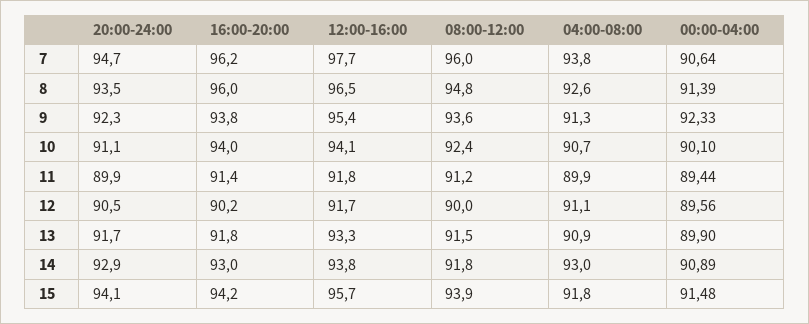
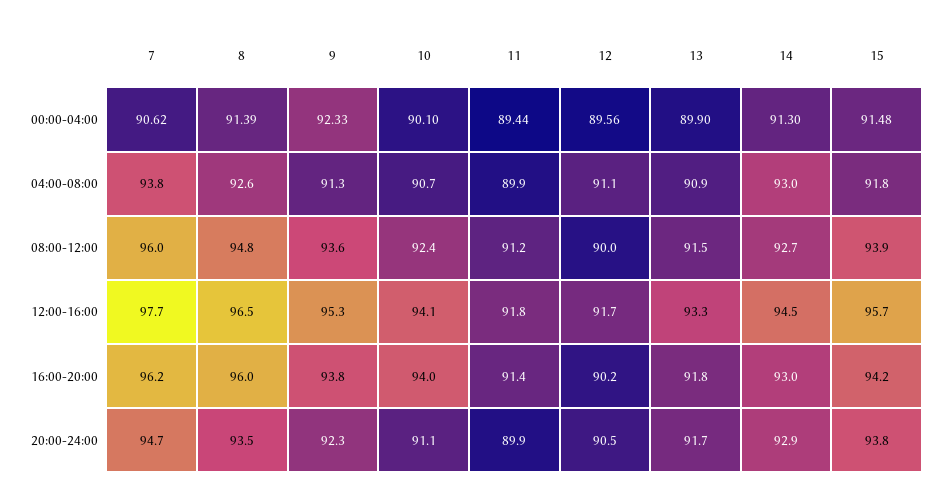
  {
    "20:00-24:00": {
      "7": 94.7,
      "8": 93.5,
      "9": 92.3,
      "10": 91.1,
      "11": 89.9,
      "12": 90.5,
      "13": 91.7,
      "14": 92.9,
-     "15": 94.1
+     "15": 93.8
    },
    "16:00-20:00": {
      "7": 96.2,
      "8": 96,
      "9": 93.8,
      "10": 94,
      "11": 91.4,
      "12": 90.2,
      "13": 91.8,
      "14": 93,
      "15": 94.2
    },
    "12:00-16:00": {
      "7": 97.7,
      "8": 96.5,
-     "9": 95.4,
+     "9": 95.3,
      "10": 94.1,
      "11": 91.8,
      "12": 91.7,
      "13": 93.3,
-     "14": 93.8,
+     "14": 94.5,
      "15": 95.7
    },
    "08:00-12:00": {
      "7": 96,
      "8": 94.8,
      "9": 93.6,
      "10": 92.4,
      "11": 91.2,
      "12": 90,
      "13": 91.5,
-     "14": 91.8,
+     "14": 92.7,
      "15": 93.9
    },
    "04:00-08:00": {
      "7": 93.8,
      "8": 92.6,
      "9": 91.3,
      "10": 90.7,
      "11": 89.9,
      "12": 91.1,
      "13": 90.9,
      "14": 93,
      "15": 91.8
    },
    "00:00-04:00": {
-     "7": 90.64,
+     "7": 90.62,
      "8": 91.39,
      "9": 92.33,
      "10": 90.1,
      "11": 89.44,
      "12": 89.56,
      "13": 89.9,
-     "14": 90.89,
+     "14": 91.3,
      "15": 91.48
    }
  }

